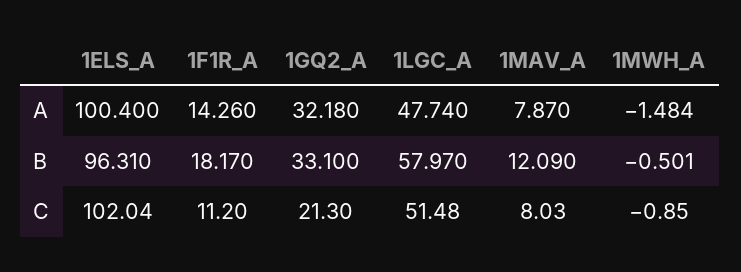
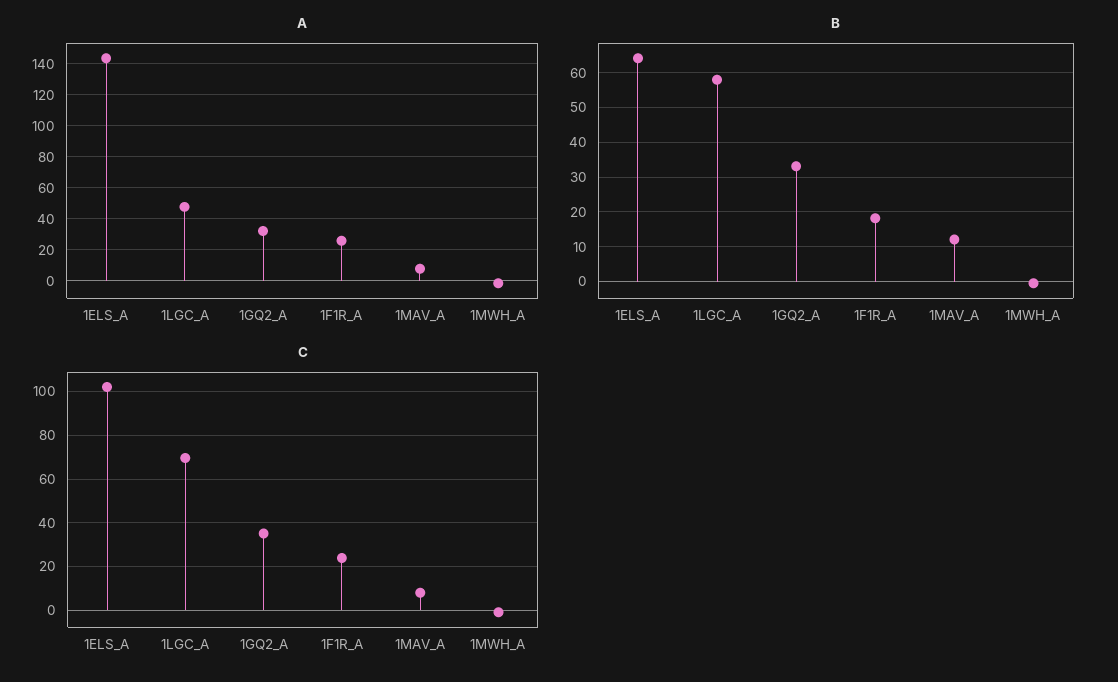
  {
    "A": {
-     "1ELS_A": 100.4,
+     "1ELS_A": 145,
-     "1F1R_A": 14.26,
+     "1F1R_A": 25,
      "1GQ2_A": 32.18,
      "1LGC_A": 47.74,
      "1MAV_A": 7.87,
      "1MWH_A": -1.484
    },
    "B": {
-     "1ELS_A": 96.31,
+     "1ELS_A": 64,
      "1F1R_A": 18.17,
      "1GQ2_A": 33.1,
      "1LGC_A": 57.97,
      "1MAV_A": 12.09,
      "1MWH_A": -0.501
    },
    "C": {
      "1ELS_A": 102.04,
-     "1F1R_A": 11.2,
+     "1F1R_A": 25,
-     "1GQ2_A": 21.3,
+     "1GQ2_A": 35,
-     "1LGC_A": 51.48,
+     "1LGC_A": 70,
      "1MAV_A": 8.03,
      "1MWH_A": -0.85
    }
  }

